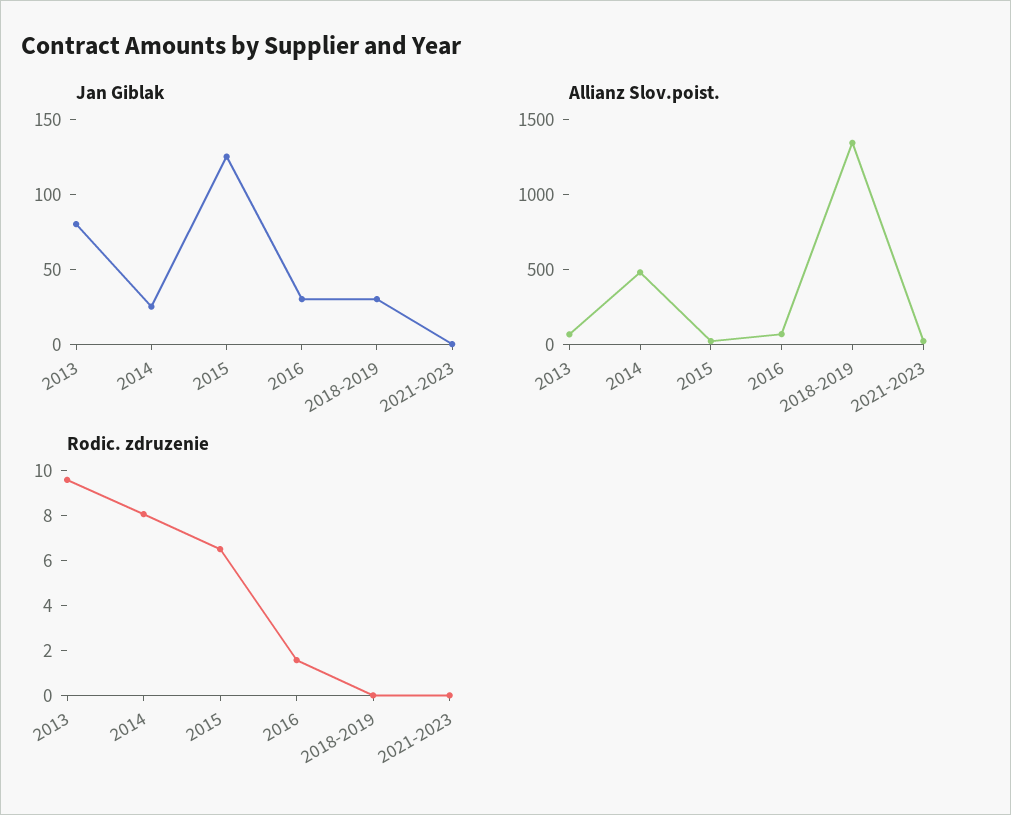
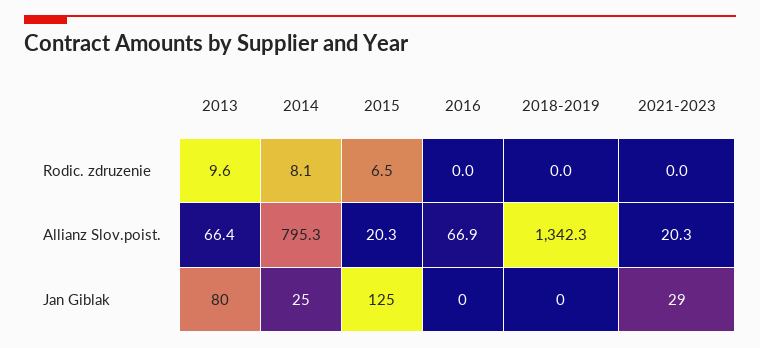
  {
    "Jan Giblak": {
      "2013": 80,
      "2014": 25,
      "2015": 125,
-     "2016": 30,
+     "2016": 0,
-     "2018-2019": 30,
+     "2018-2019": 0,
-     "2021-2023": 0
+     "2021-2023": 29
    },
    "Allianz Slov.poist.": {
      "2013": 66.4,
-     "2014": 500,
+     "2014": 795.3,
      "2015": 20.3,
      "2016": 66.9,
      "2018-2019": 1342.3,
      "2021-2023": 20.3
    },
    "Rodic. zdruzenie": {
      "2013": 9.6,
      "2014": 8.1,
      "2015": 6.5,
-     "2016": 1.5,
+     "2016": 0,
      "2018-2019": 0,
      "2021-2023": 0
    }
  }

